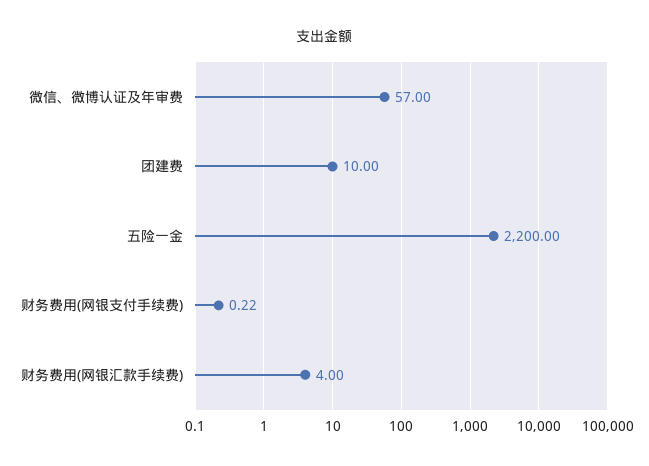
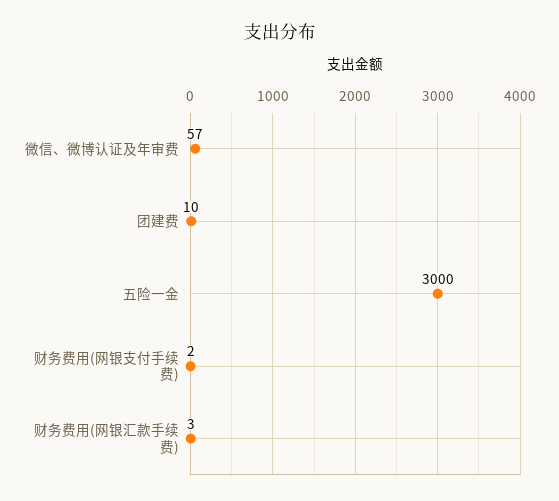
  {
    "微信、微博认证及年审费": 57,
    "团建费": 10,
-   "五险一金": 2200,
+   "五险一金": 3000,
-   "财务费用(网银支付手续费)": 0.22,
+   "财务费用(网银支付手续费)": 2,
-   "财务费用(网银汇款手续费)": 4
+   "财务费用(网银汇款手续费)": 3
  }

